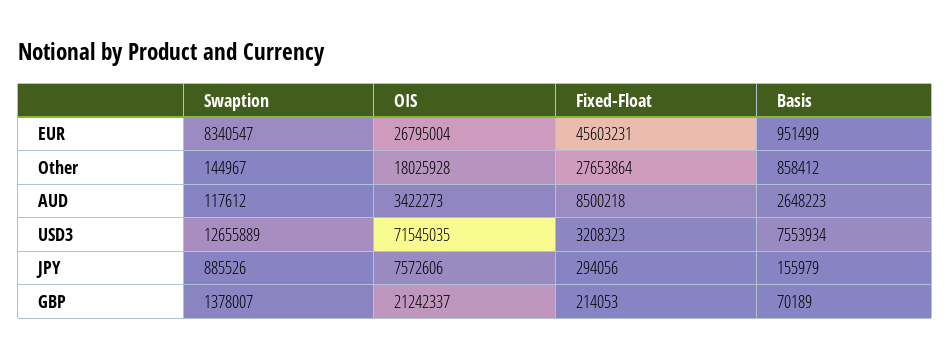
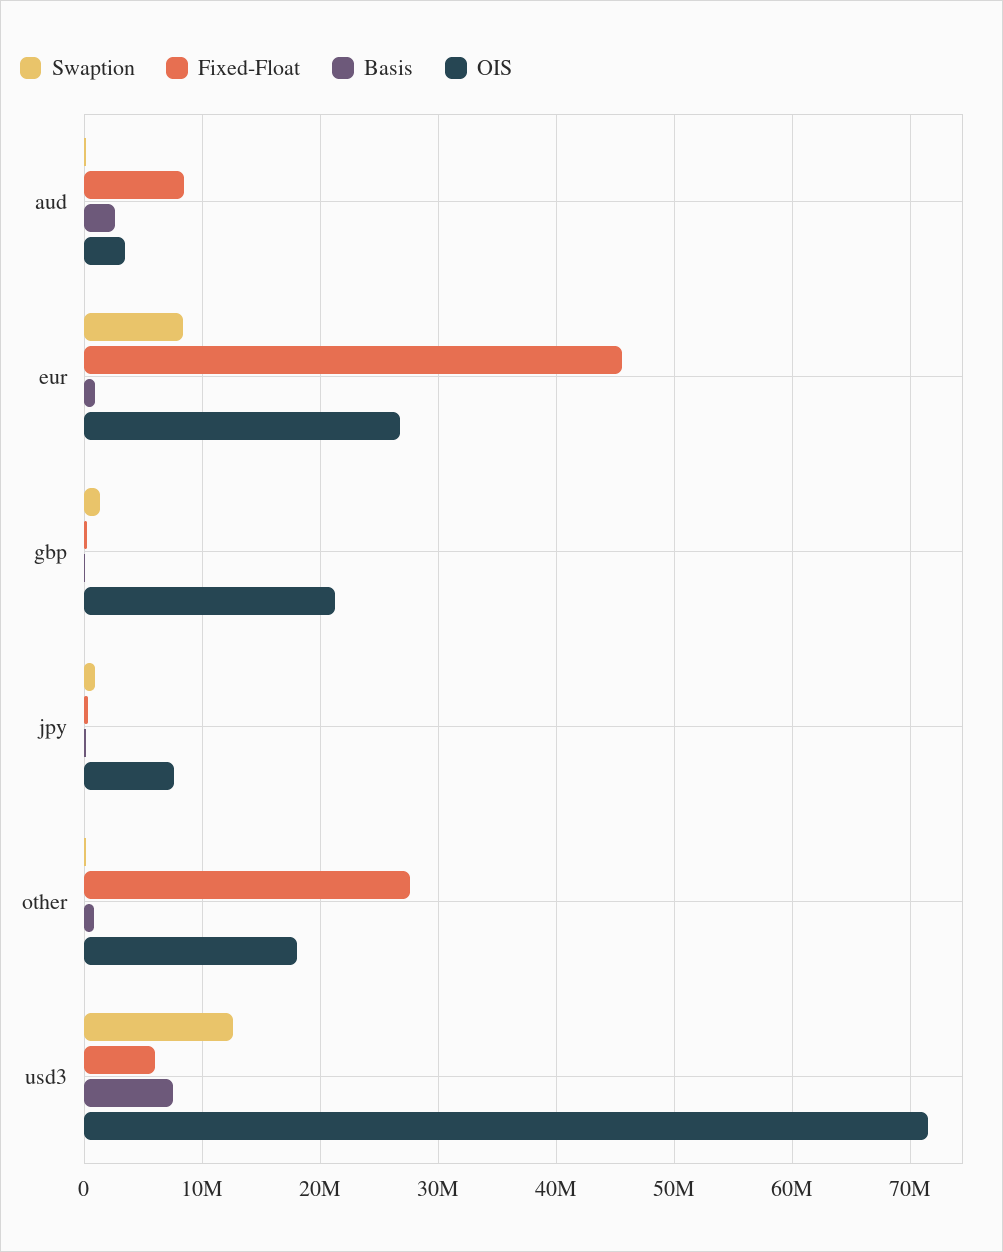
  {
    "Swaption": {
      "EUR": 8340547,
      "Other": 144967,
      "AUD": 117612,
      "USD3": 12655889,
      "JPY": 885526,
      "GBP": 1378007
    },
    "OIS": {
      "EUR": 26795004,
      "Other": 18025928,
      "AUD": 3422273,
      "USD3": 71545035,
      "JPY": 7572606,
      "GBP": 21242337
    },
    "Fixed-Float": {
      "EUR": 45603231,
      "Other": 27653864,
      "AUD": 8500218,
-     "USD3": 3208323,
+     "USD3": 6000000,
      "JPY": 294056,
      "GBP": 214053
    },
    "Basis": {
      "EUR": 951499,
      "Other": 858412,
      "AUD": 2648223,
      "USD3": 7553934,
      "JPY": 155979,
      "GBP": 70189
    }
  }

